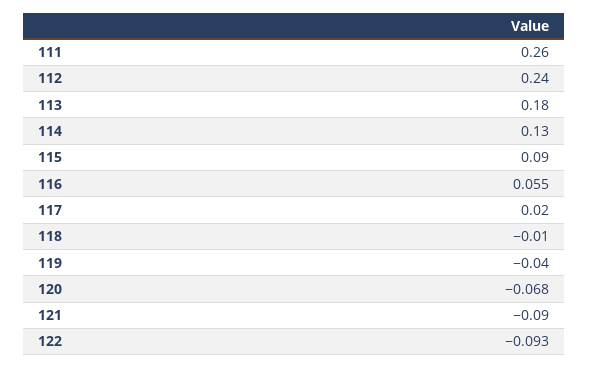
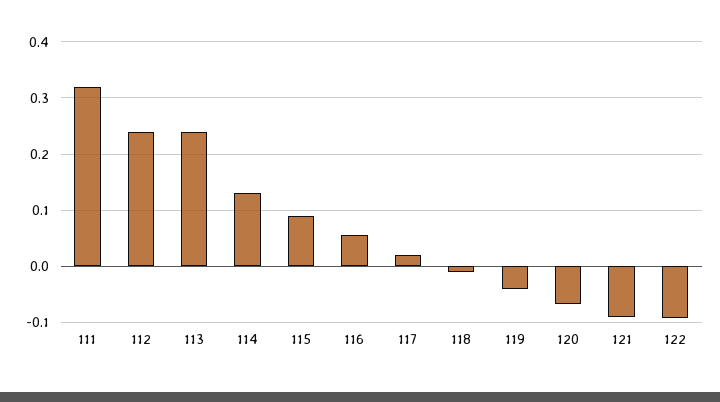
  {
-   "111": 0.26,
+   "111": 0.32,
    "112": 0.24,
-   "113": 0.18,
+   "113": 0.24,
    "114": 0.13,
    "115": 0.09,
    "116": 0.055,
    "117": 0.02,
    "118": -0.01,
    "119": -0.04,
    "120": -0.068,
    "121": -0.09,
    "122": -0.093
  }

